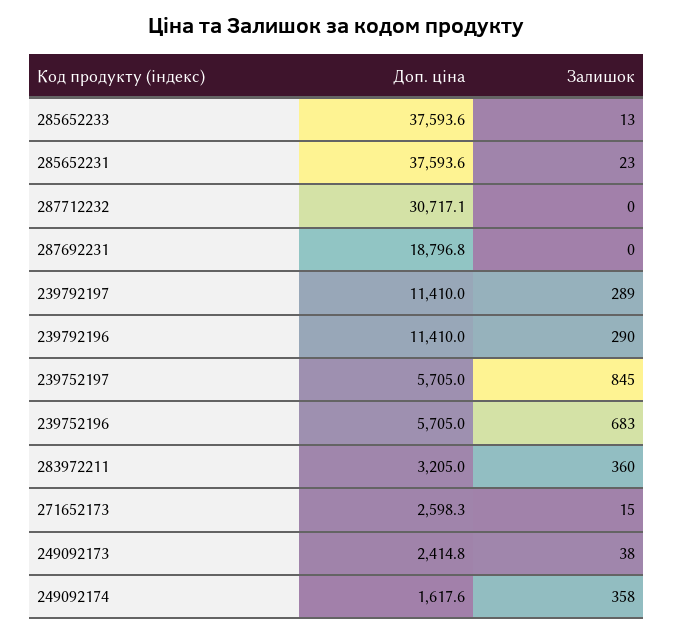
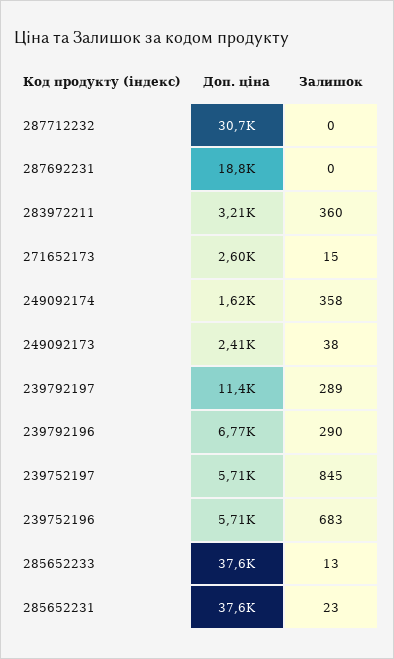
  {
    "Доп. ціна": {
      "285652233": 37593.6,
      "285652231": 37593.6,
      "287712232": 30717.1,
      "287692231": 18796.8,
      "239792197": 11410,
-     "239792196": 11410,
+     "239792196": 6770,
      "239752197": 5705,
      "239752196": 5705,
      "283972211": 3205,
      "271652173": 2598.3,
      "249092173": 2414.8,
      "249092174": 1617.6
    },
    "Залишок": {
      "285652233": 13,
      "285652231": 23,
      "287712232": 0,
      "287692231": 0,
      "239792197": 289,
      "239792196": 290,
      "239752197": 845,
      "239752196": 683,
      "283972211": 360,
      "271652173": 15,
      "249092173": 38,
      "249092174": 358
    }
  }

